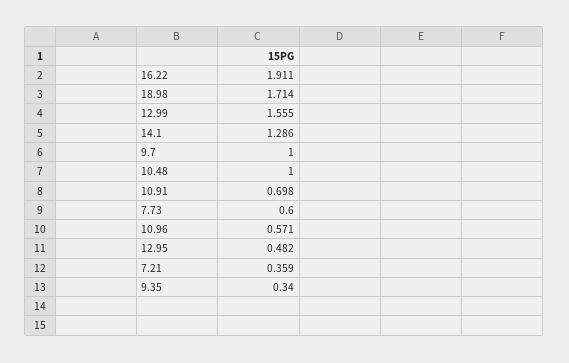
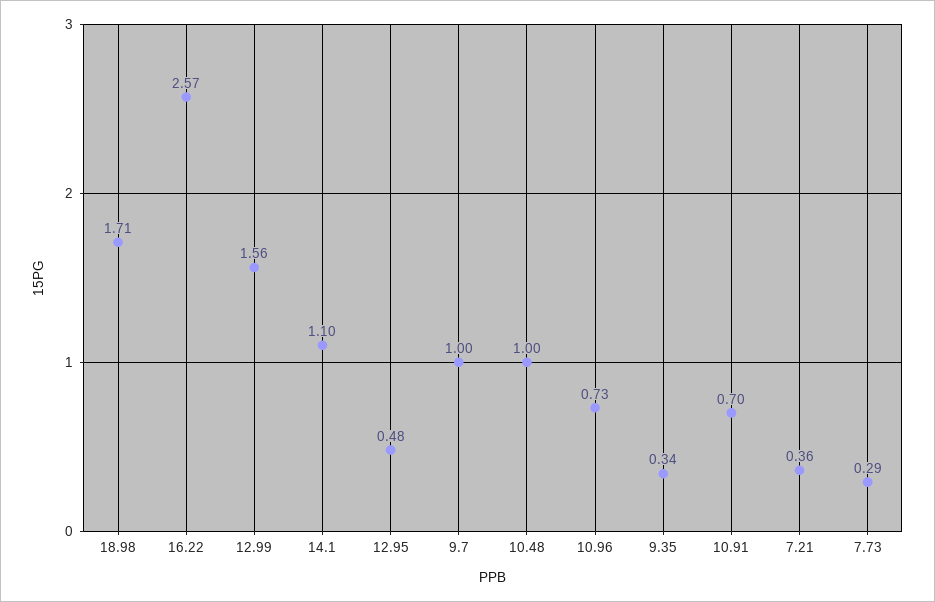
  {
-   "16.22": 1.911,
+   "16.22": 2.57,
    "18.98": 1.714,
    "12.99": 1.555,
-   "14.1": 1.286,
+   "14.1": 1.1,
    "9.7": 1,
    "10.48": 1,
    "10.91": 0.698,
-   "7.73": 0.6,
+   "7.73": 0.29,
-   "10.96": 0.571,
+   "10.96": 0.73,
    "12.95": 0.482,
    "7.21": 0.359,
    "9.35": 0.34
  }

